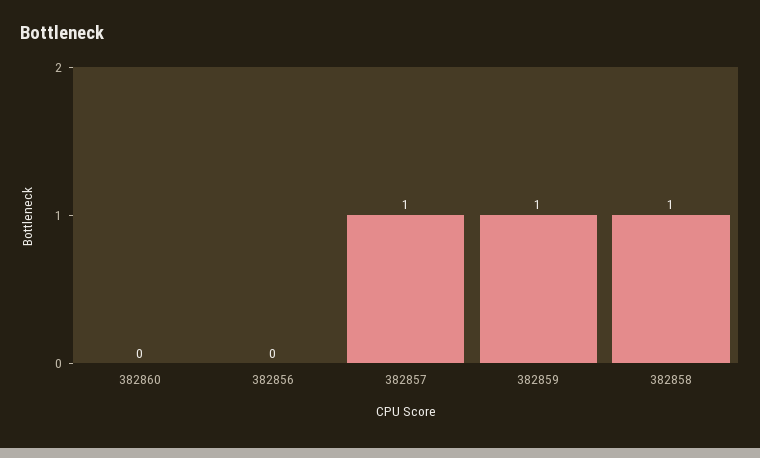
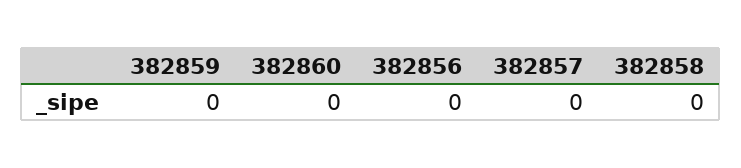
  {
    "382860": 0,
    "382856": 0,
-   "382857": 1,
+   "382857": 0,
-   "382859": 1,
+   "382859": 0,
-   "382858": 1
+   "382858": 0
  }

